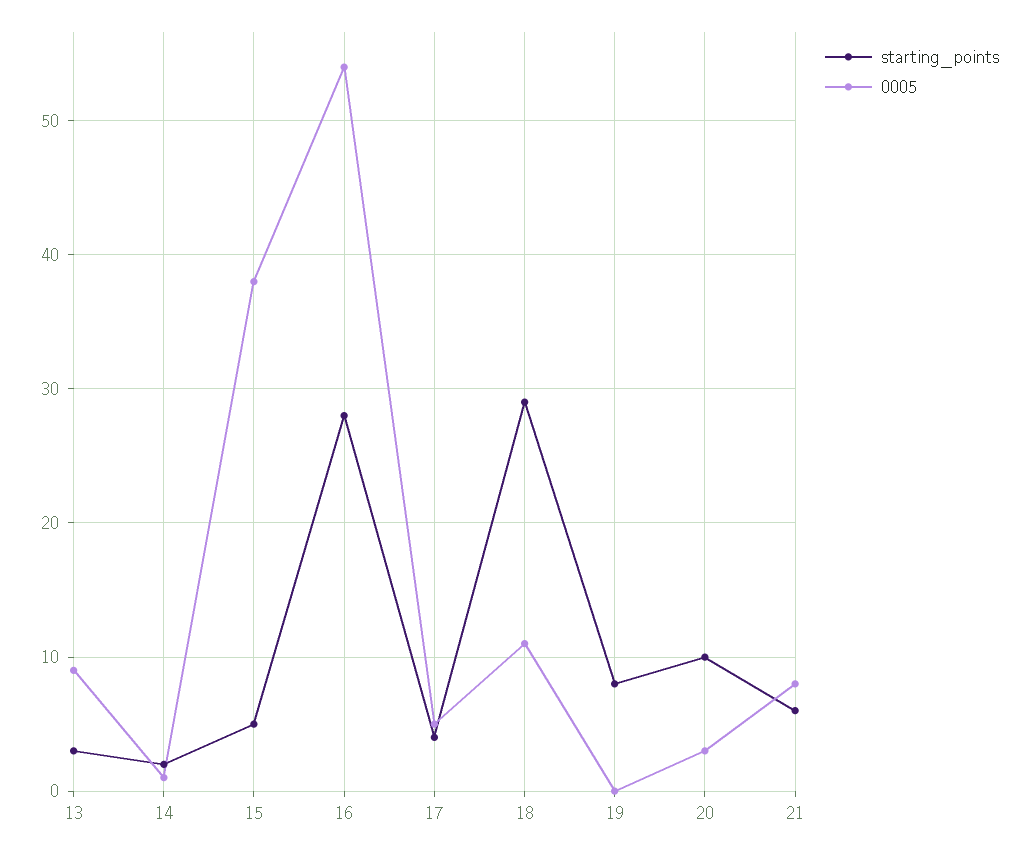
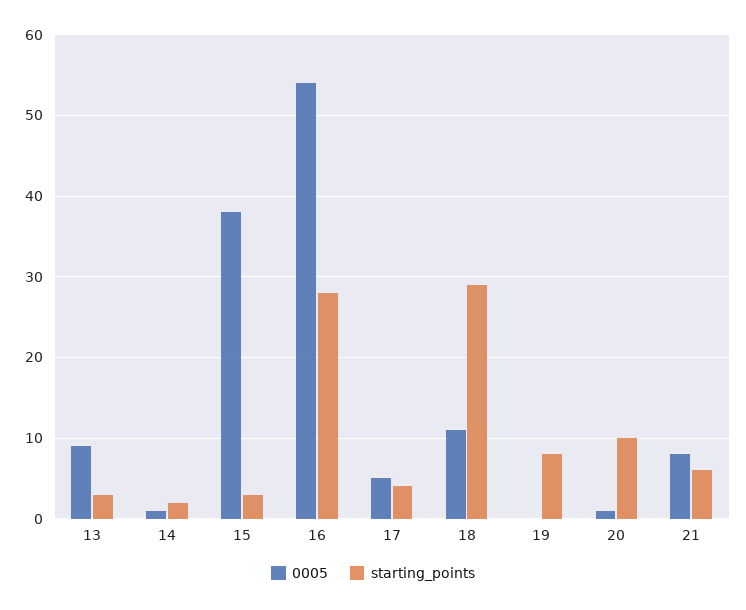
  {
    "starting_points": {
      "13": 3,
      "14": 2,
-     "15": 5,
+     "15": 3,
      "16": 28,
      "17": 4,
      "18": 29,
      "19": 8,
      "20": 10,
      "21": 6
    },
    "0005": {
      "13": 9,
      "14": 1,
      "15": 38,
      "16": 54,
      "17": 5,
      "18": 11,
      "19": 0,
-     "20": 3,
+     "20": 1,
      "21": 8
    }
  }

